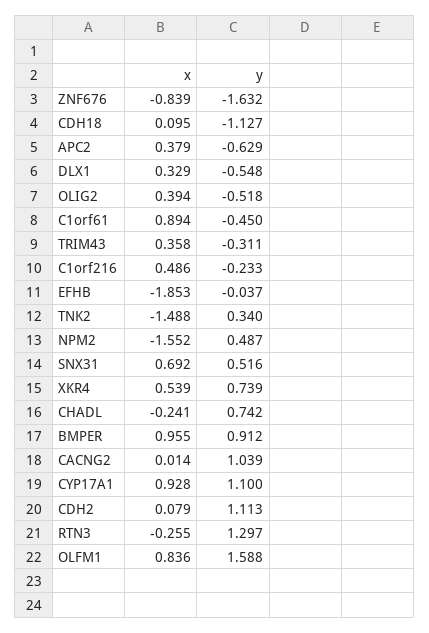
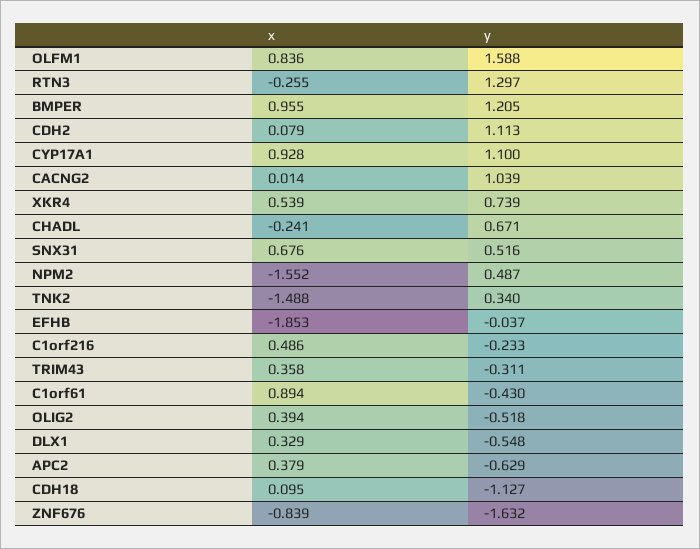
  {
    "x": {
      "ZNF676": -0.839,
      "CDH18": 0.095,
      "APC2": 0.379,
      "DLX1": 0.329,
      "OLIG2": 0.394,
      "C1orf61": 0.894,
      "TRIM43": 0.358,
      "C1orf216": 0.486,
      "EFHB": -1.853,
      "TNK2": -1.488,
      "NPM2": -1.552,
-     "SNX31": 0.692,
+     "SNX31": 0.676,
      "XKR4": 0.539,
      "CHADL": -0.241,
      "BMPER": 0.955,
      "CACNG2": 0.014,
      "CYP17A1": 0.928,
      "CDH2": 0.079,
      "RTN3": -0.255,
      "OLFM1": 0.836
    },
    "y": {
      "ZNF676": -1.632,
      "CDH18": -1.127,
      "APC2": -0.629,
      "DLX1": -0.548,
      "OLIG2": -0.518,
-     "C1orf61": -0.45,
+     "C1orf61": -0.43,
      "TRIM43": -0.311,
      "C1orf216": -0.233,
      "EFHB": -0.037,
      "TNK2": 0.34,
      "NPM2": 0.487,
      "SNX31": 0.516,
      "XKR4": 0.739,
-     "CHADL": 0.742,
+     "CHADL": 0.671,
-     "BMPER": 0.912,
+     "BMPER": 1.205,
      "CACNG2": 1.039,
      "CYP17A1": 1.1,
      "CDH2": 1.113,
      "RTN3": 1.297,
      "OLFM1": 1.588
    }
  }

